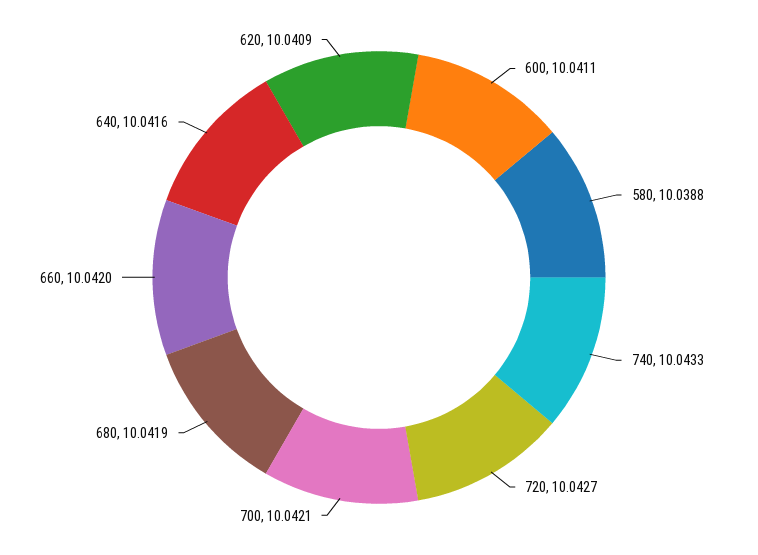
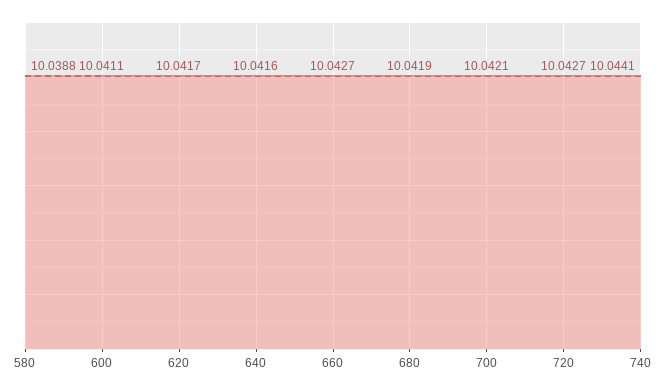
  {
    "600": 10.0411,
    "580": 10.0388,
-   "740": 10.0433,
+   "740": 10.0441,
    "720": 10.0427,
    "700": 10.0421,
    "680": 10.0419,
-   "660": 10.042,
+   "660": 10.0427,
    "640": 10.0416,
-   "620": 10.0409
+   "620": 10.0417
  }

